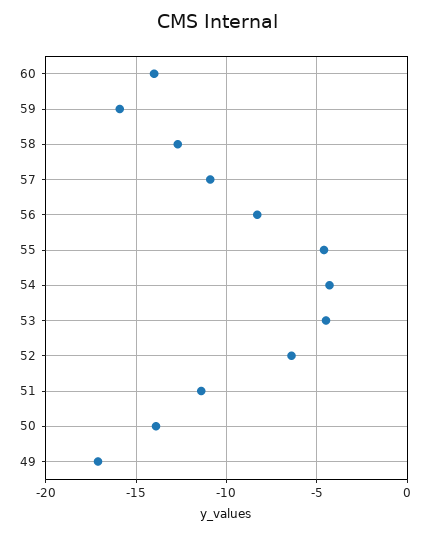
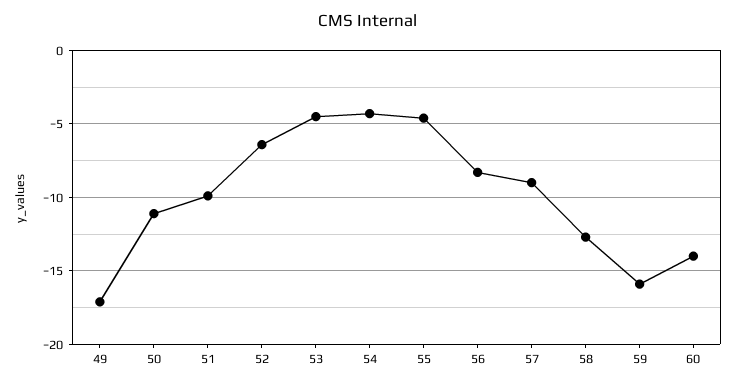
  {
    "60": -14,
    "59": -16,
    "58": -12.5,
-   "57": -11,
+   "57": -9,
    "56": -8.5,
    "55": -4.5,
    "54": -4.5,
    "53": -4.5,
    "52": -6.5,
-   "51": -11.5,
+   "51": -10,
-   "50": -14,
+   "50": -11,
    "49": -17
  }

